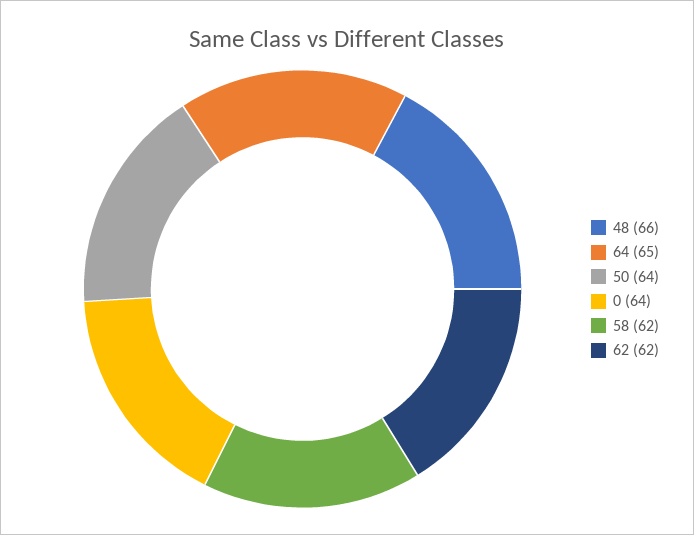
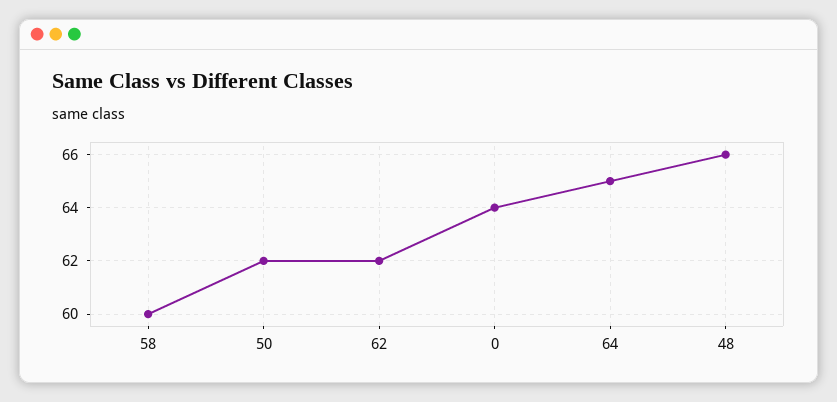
  {
    "48": 66,
    "64": 65,
-   "50": 64,
+   "50": 62,
    "0": 64,
-   "58": 62,
+   "58": 60,
    "62": 62
  }

